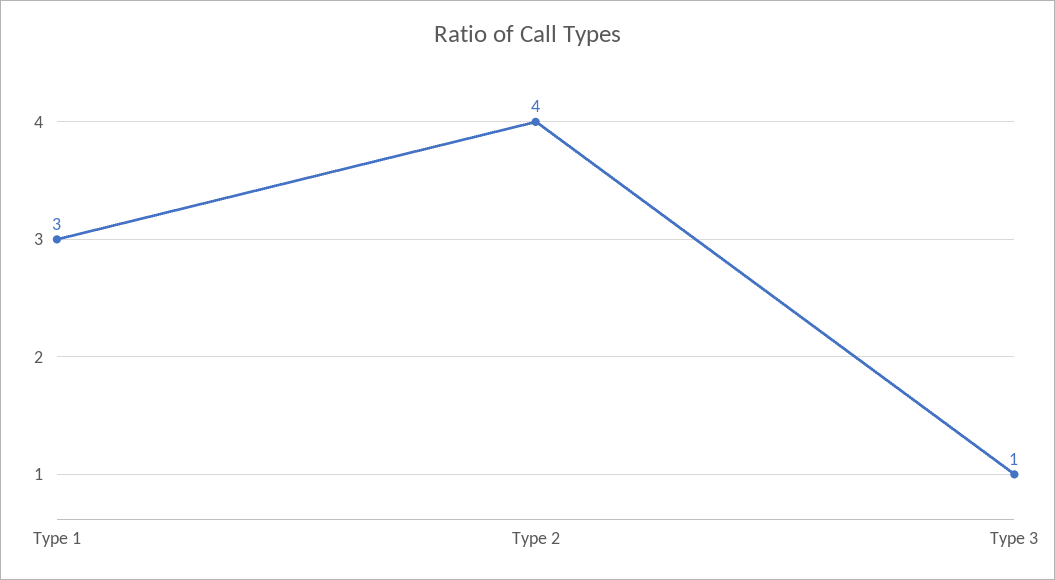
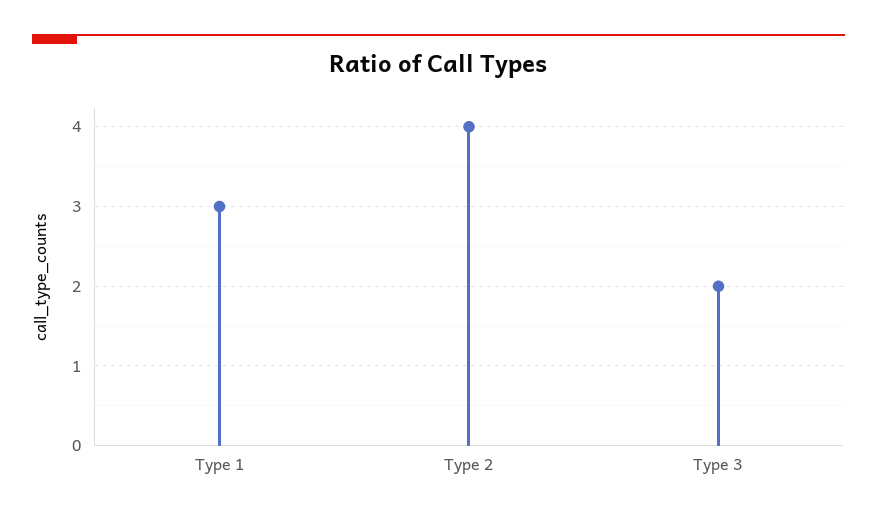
  {
    "Type 1": 3,
    "Type 2": 4,
-   "Type 3": 1
+   "Type 3": 2
  }

